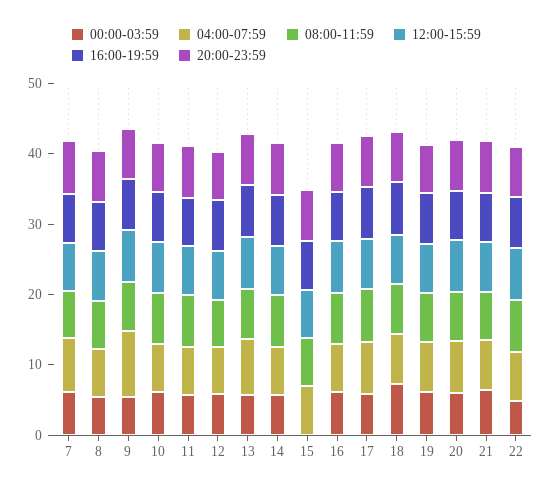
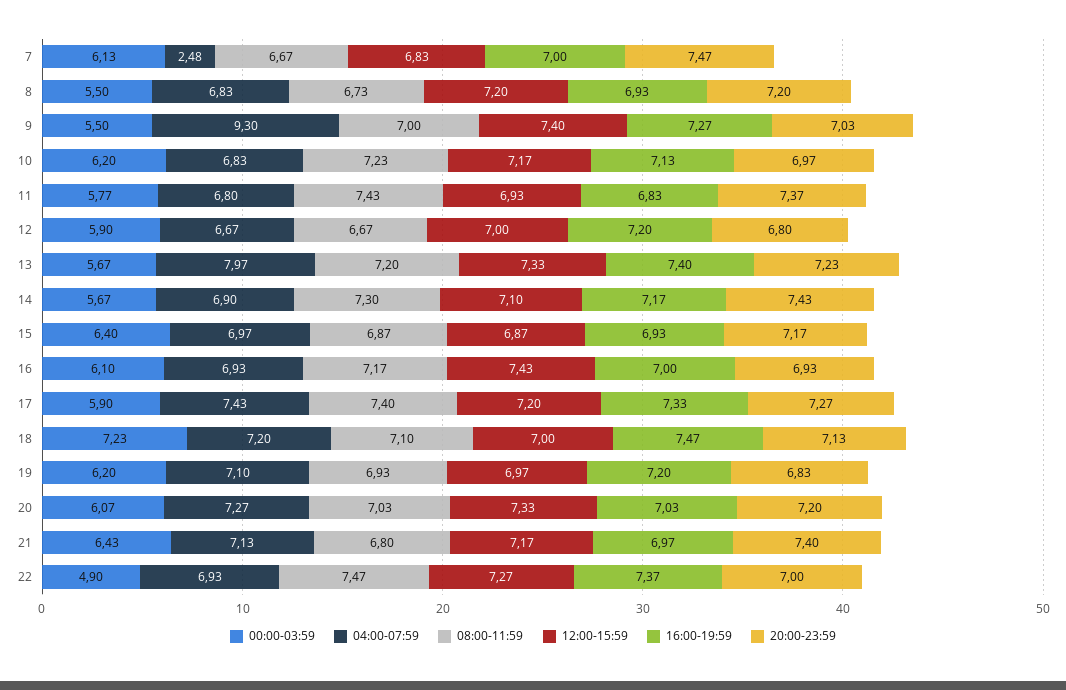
  {
    "00:00-03:59": {
      "7": 6.13,
      "8": 5.5,
      "9": 5.5,
      "10": 6.2,
      "11": 5.77,
      "12": 5.9,
      "13": 5.67,
      "14": 5.67,
-     "15": 0,
+     "15": 6.4,
      "16": 6.1,
      "17": 5.9,
      "18": 7.23,
      "19": 6.2,
      "20": 6.07,
      "21": 6.43,
      "22": 4.9
    },
    "04:00-07:59": {
-     "7": 8,
+     "7": 2.48,
      "8": 6.83,
      "9": 9.3,
      "10": 6.83,
      "11": 6.8,
      "12": 6.67,
      "13": 7.97,
      "14": 6.9,
      "15": 6.97,
      "16": 6.93,
      "17": 7.43,
      "18": 7.2,
      "19": 7.1,
      "20": 7.27,
      "21": 7.13,
      "22": 6.93
    },
    "08:00-11:59": {
      "7": 6.67,
      "8": 6.73,
      "9": 7,
      "10": 7.23,
      "11": 7.43,
      "12": 6.67,
      "13": 7.2,
      "14": 7.3,
      "15": 6.87,
      "16": 7.17,
      "17": 7.4,
      "18": 7.1,
      "19": 6.93,
      "20": 7.03,
      "21": 6.8,
      "22": 7.47
    },
    "12:00-15:59": {
      "7": 6.83,
      "8": 7.2,
      "9": 7.4,
      "10": 7.17,
      "11": 6.93,
      "12": 7,
      "13": 7.33,
      "14": 7.1,
      "15": 6.87,
      "16": 7.43,
      "17": 7.2,
      "18": 7,
      "19": 6.97,
      "20": 7.33,
      "21": 7.17,
      "22": 7.27
    },
    "16:00-19:59": {
      "7": 7,
      "8": 6.93,
      "9": 7.27,
      "10": 7.13,
      "11": 6.83,
      "12": 7.2,
      "13": 7.4,
      "14": 7.17,
      "15": 6.93,
      "16": 7,
      "17": 7.33,
      "18": 7.47,
      "19": 7.2,
      "20": 7.03,
      "21": 6.97,
      "22": 7.37
    },
    "20:00-23:59": {
      "7": 7.47,
      "8": 7.2,
      "9": 7.03,
      "10": 6.97,
      "11": 7.37,
      "12": 6.8,
      "13": 7.23,
      "14": 7.43,
      "15": 7.17,
      "16": 6.93,
      "17": 7.27,
      "18": 7.13,
      "19": 6.83,
      "20": 7.2,
      "21": 7.4,
      "22": 7
    }
  }

